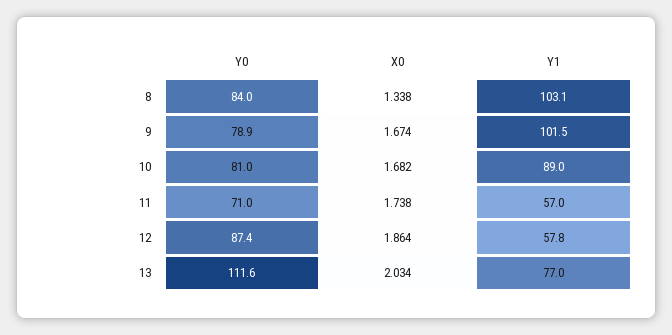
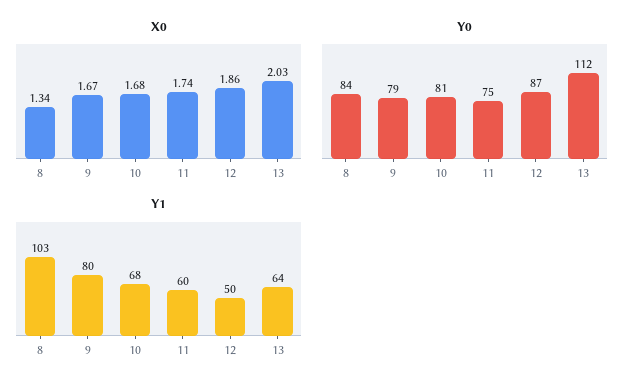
  {
    "Y0": {
      "8": 84,
      "9": 78.9,
      "10": 81,
-     "11": 71,
+     "11": 75,
      "12": 87.4,
      "13": 111.6
    },
    "X0": {
      "8": 1.338,
      "9": 1.674,
      "10": 1.682,
      "11": 1.738,
      "12": 1.864,
      "13": 2.034
    },
    "Y1": {
      "8": 103.1,
-     "9": 101.5,
+     "9": 80,
-     "10": 89,
+     "10": 68,
-     "11": 57,
+     "11": 60,
-     "12": 57.8,
+     "12": 50,
-     "13": 77
+     "13": 64
    }
  }

